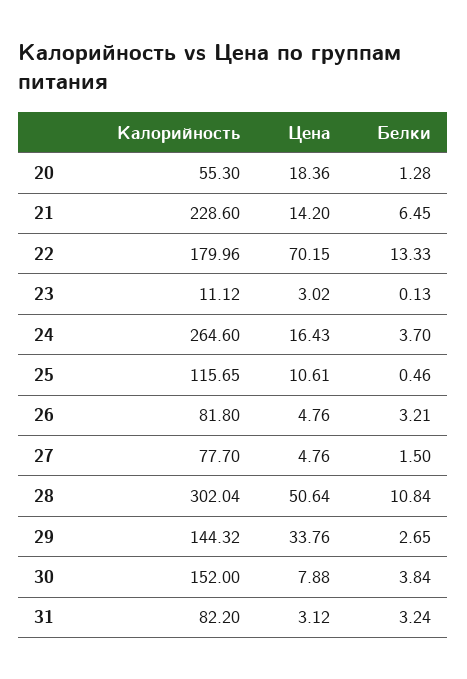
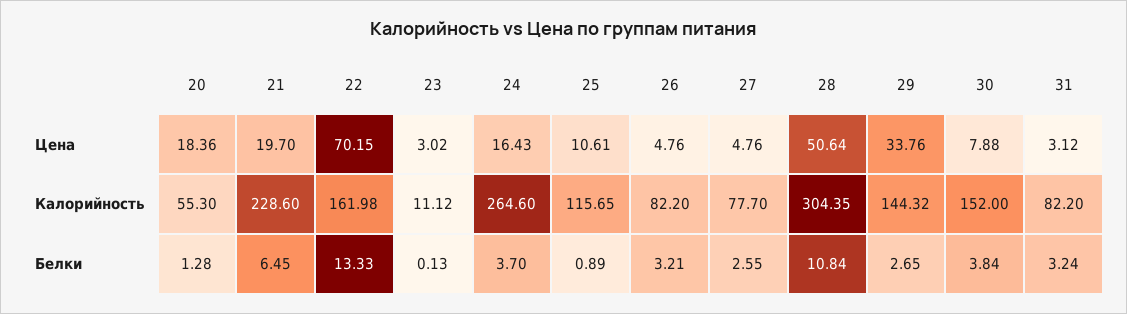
  {
    "Калорийность": {
      "20": 55.3,
      "21": 228.6,
-     "22": 179.96,
+     "22": 161.98,
      "23": 11.12,
      "24": 264.6,
      "25": 115.65,
-     "26": 81.8,
+     "26": 82.2,
      "27": 77.7,
-     "28": 302.04,
+     "28": 304.35,
      "29": 144.32,
      "30": 152,
      "31": 82.2
    },
    "Цена": {
      "20": 18.36,
-     "21": 14.2,
+     "21": 19.7,
      "22": 70.15,
      "23": 3.02,
      "24": 16.43,
      "25": 10.61,
      "26": 4.76,
      "27": 4.76,
      "28": 50.64,
      "29": 33.76,
      "30": 7.88,
      "31": 3.12
    },
    "Белки": {
      "20": 1.28,
      "21": 6.45,
      "22": 13.33,
      "23": 0.13,
      "24": 3.7,
-     "25": 0.46,
+     "25": 0.89,
      "26": 3.21,
-     "27": 1.5,
+     "27": 2.55,
      "28": 10.84,
      "29": 2.65,
      "30": 3.84,
      "31": 3.24
    }
  }

